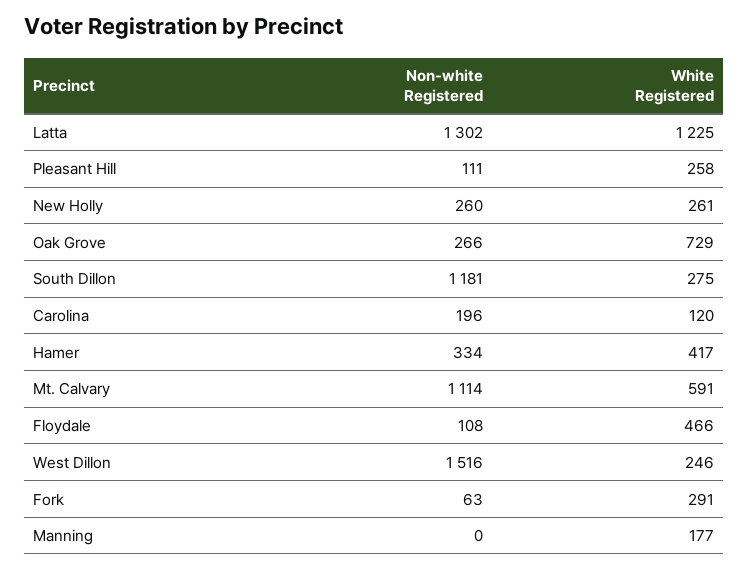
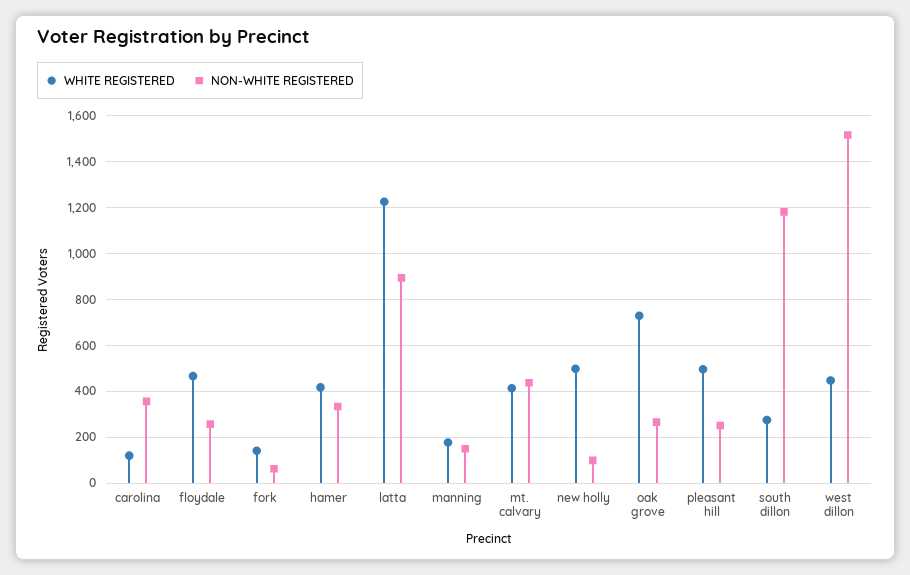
  {
    "Non-white Registered": {
-     "Latta": 1302,
+     "Latta": 900,
-     "Pleasant Hill": 111,
+     "Pleasant Hill": 250,
-     "New Holly": 260,
+     "New Holly": 100,
      "Oak Grove": 266,
      "South Dillon": 1181,
-     "Carolina": 196,
+     "Carolina": 350,
      "Hamer": 334,
-     "Mt. Calvary": 1114,
+     "Mt. Calvary": 450,
-     "Floydale": 108,
+     "Floydale": 250,
      "West Dillon": 1516,
      "Fork": 63,
-     "Manning": 0
+     "Manning": 150
    },
    "White Registered": {
      "Latta": 1225,
-     "Pleasant Hill": 258,
+     "Pleasant Hill": 500,
-     "New Holly": 261,
+     "New Holly": 500,
      "Oak Grove": 729,
      "South Dillon": 275,
      "Carolina": 120,
      "Hamer": 417,
-     "Mt. Calvary": 591,
+     "Mt. Calvary": 400,
      "Floydale": 466,
-     "West Dillon": 246,
+     "West Dillon": 450,
-     "Fork": 291,
+     "Fork": 150,
      "Manning": 177
    }
  }

